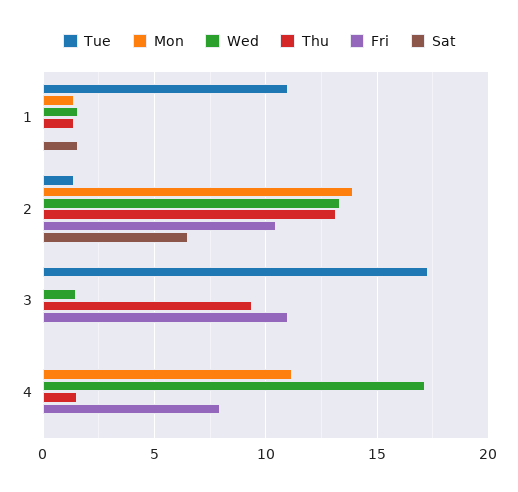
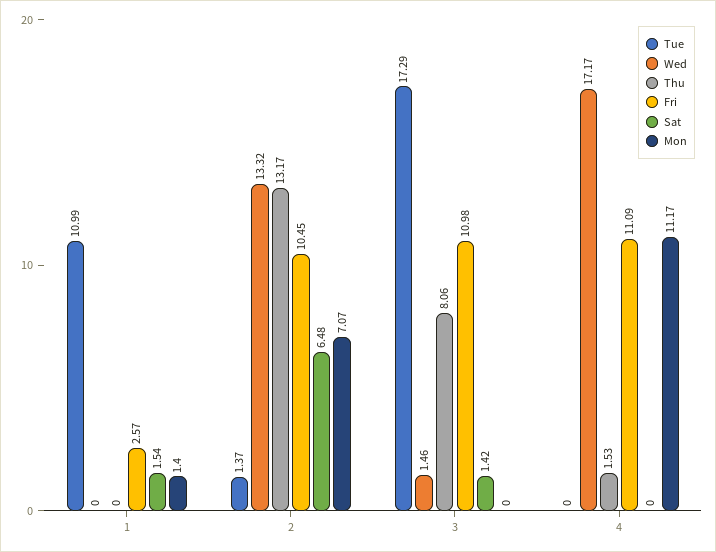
  {
    "Tue": {
      "1": 10.99,
      "2": 1.37,
      "3": 17.29,
      "4": 0
    },
    "Mon": {
      "1": 1.4,
-     "2": 14,
+     "2": 7.07,
      "3": 0,
      "4": 11.17
    },
    "Wed": {
-     "1": 1.5,
+     "1": 0,
      "2": 13.32,
      "3": 1.46,
      "4": 17.17
    },
    "Thu": {
-     "1": 1.5,
+     "1": 0,
      "2": 13.17,
-     "3": 9.5,
+     "3": 8.06,
      "4": 1.53
    },
    "Fri": {
-     "1": 0,
+     "1": 2.57,
      "2": 10.45,
      "3": 10.98,
-     "4": 8
+     "4": 11.09
    },
    "Sat": {
      "1": 1.54,
      "2": 6.48,
-     "3": 0,
+     "3": 1.42,
      "4": 0
    }
  }

